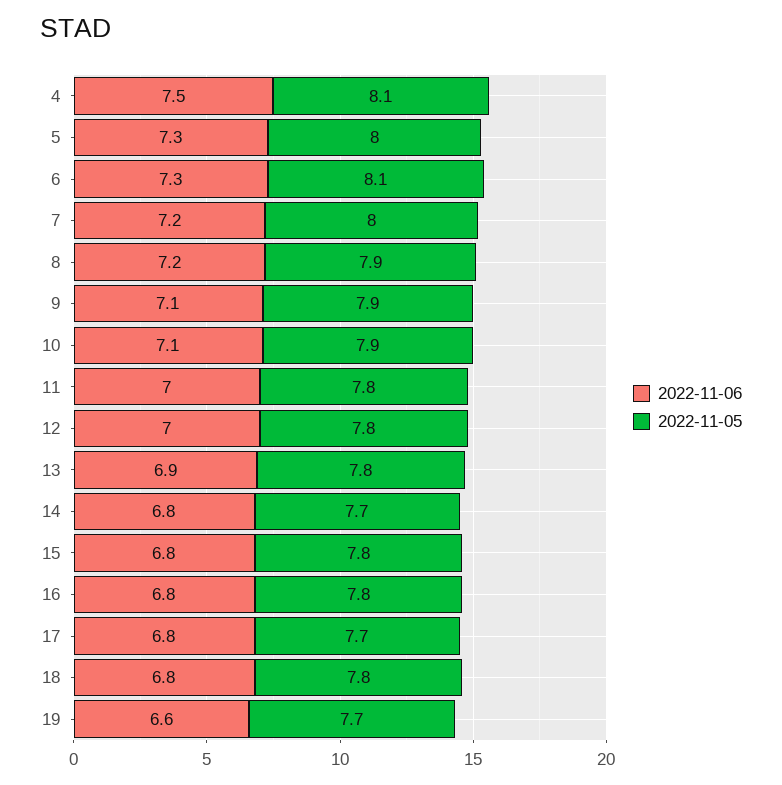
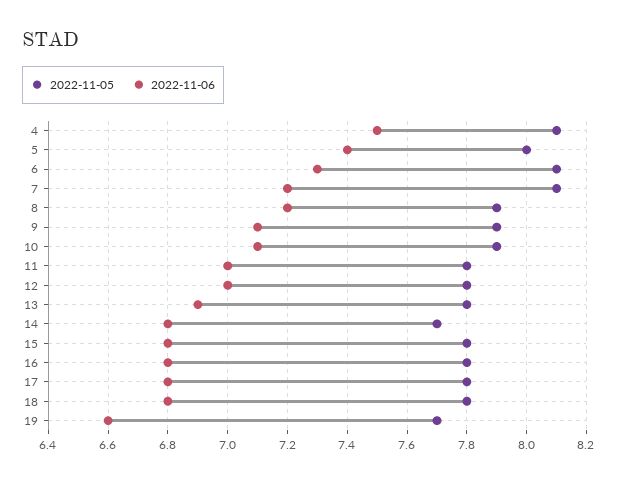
  {
    "2022-11-06": {
      "4": 7.5,
-     "5": 7.3,
+     "5": 7.4,
      "6": 7.3,
      "7": 7.2,
      "8": 7.2,
      "9": 7.1,
      "10": 7.1,
      "11": 7,
      "12": 7,
      "13": 6.9,
      "14": 6.8,
      "15": 6.8,
      "16": 6.8,
      "17": 6.8,
      "18": 6.8,
      "19": 6.6
    },
    "2022-11-05": {
      "4": 8.1,
      "5": 8,
      "6": 8.1,
-     "7": 8,
+     "7": 8.1,
      "8": 7.9,
      "9": 7.9,
      "10": 7.9,
      "11": 7.8,
      "12": 7.8,
      "13": 7.8,
      "14": 7.7,
      "15": 7.8,
      "16": 7.8,
-     "17": 7.7,
+     "17": 7.8,
      "18": 7.8,
      "19": 7.7
    }
  }

